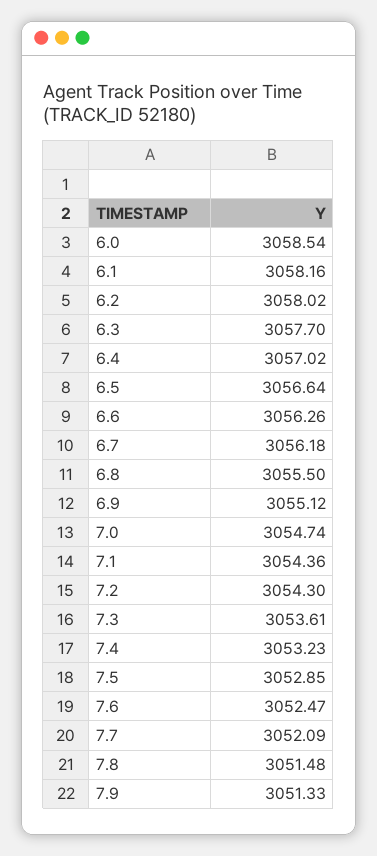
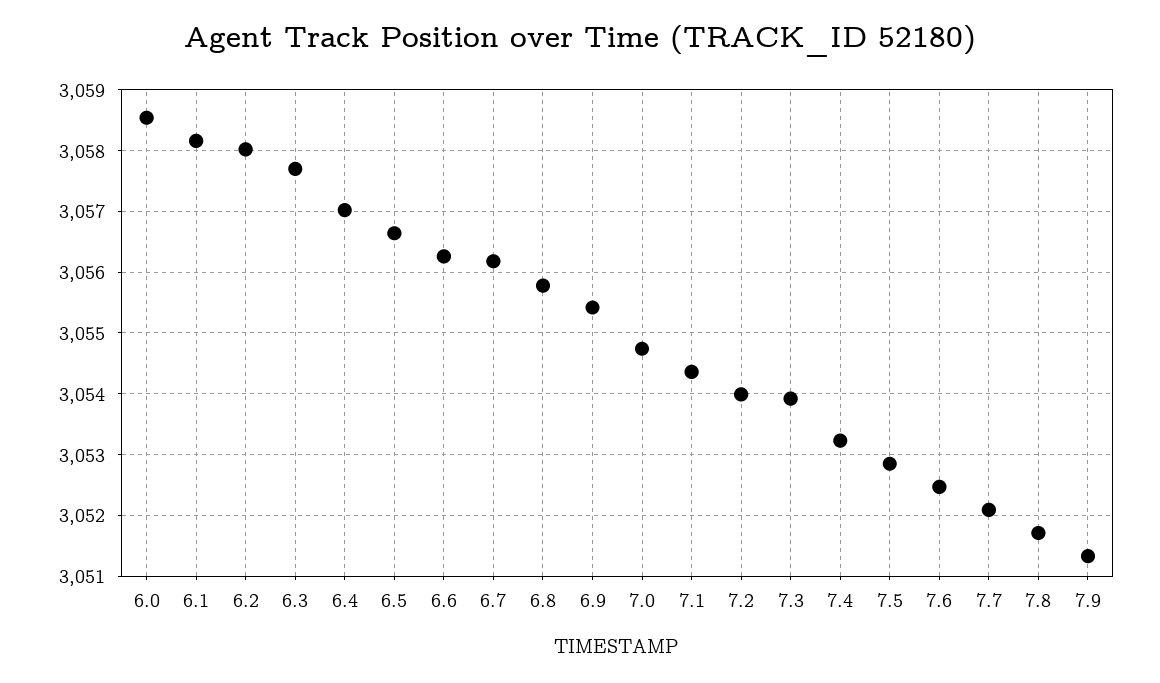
  {
    "6.0": 3058.54,
    "6.1": 3058.16,
    "6.2": 3058.02,
    "6.3": 3057.7,
    "6.4": 3057.02,
    "6.5": 3056.64,
    "6.6": 3056.26,
    "6.7": 3056.18,
-   "6.8": 3055.5,
+   "6.8": 3055.8,
-   "6.9": 3055.12,
+   "6.9": 3055.4,
    "7.0": 3054.74,
    "7.1": 3054.36,
-   "7.2": 3054.3,
+   "7.2": 3054,
-   "7.3": 3053.61,
+   "7.3": 3053.9,
    "7.4": 3053.23,
    "7.5": 3052.85,
    "7.6": 3052.47,
    "7.7": 3052.09,
-   "7.8": 3051.48,
+   "7.8": 3051.7,
    "7.9": 3051.33
  }

